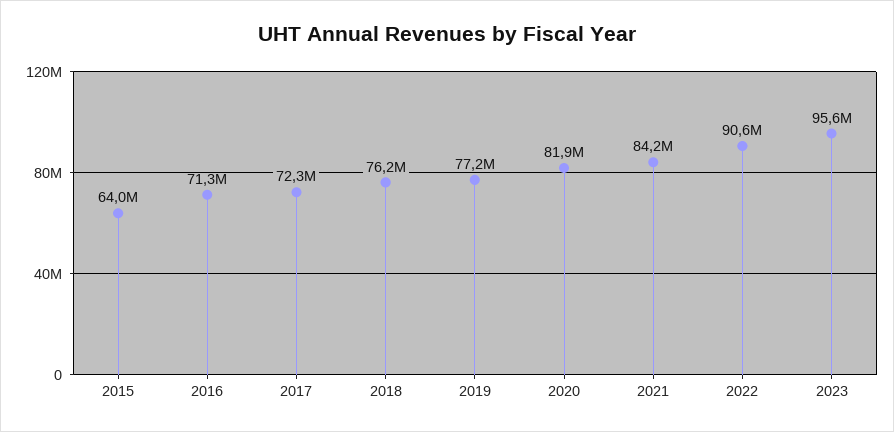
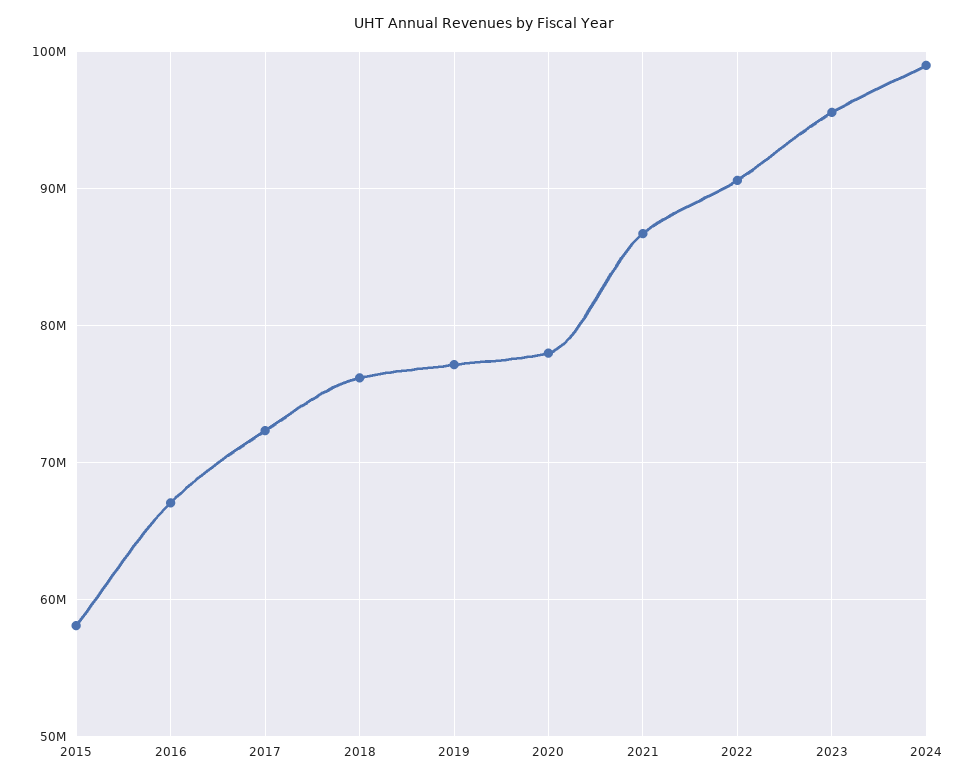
  {
-   "2015": 64000000,
+   "2015": 58000000,
-   "2016": 71300000,
+   "2016": 67000000,
    "2017": 72300000,
    "2018": 76200000,
    "2019": 77200000,
-   "2020": 81900000,
+   "2020": 78000000,
-   "2021": 84200000,
+   "2021": 87000000,
    "2022": 90600000,
-   "2023": 95600000
+   "2023": 95600000,
+   "2024": 99000000
  }

